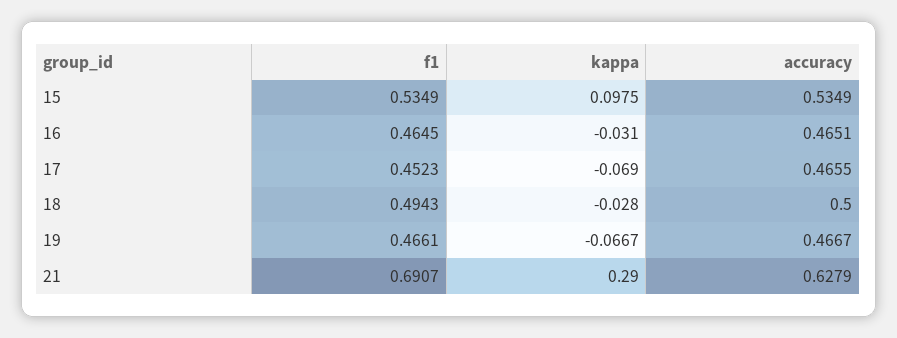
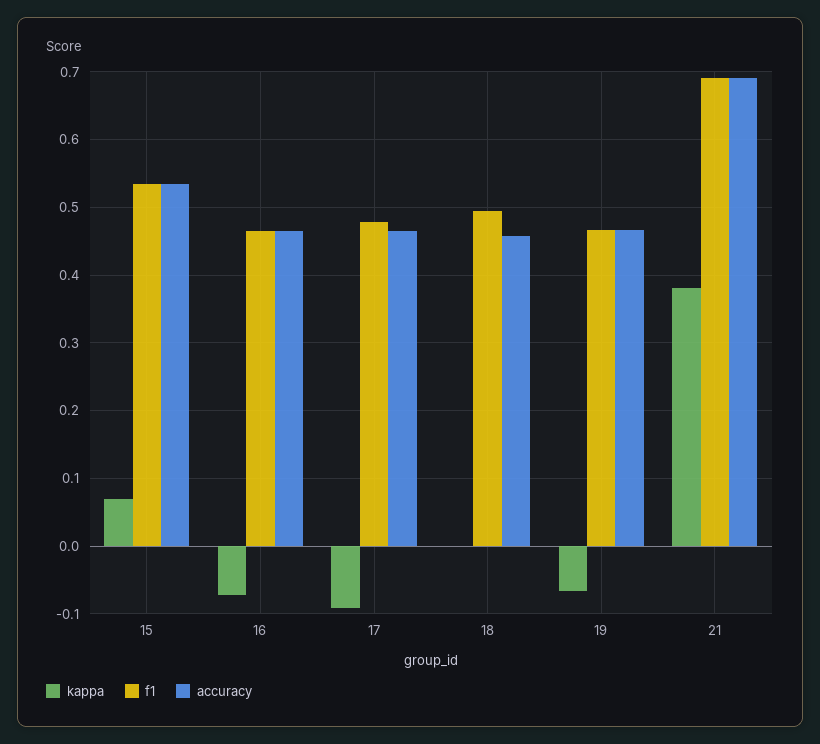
  {
    "f1": {
      "15": 0.5349,
      "16": 0.4645,
-     "17": 0.4523,
+     "17": 0.48,
      "18": 0.4943,
      "19": 0.4661,
      "21": 0.6907
    },
    "kappa": {
-     "15": 0.0975,
+     "15": 0.07,
-     "16": -0.031,
+     "16": -0.07,
-     "17": -0.069,
+     "17": -0.09,
-     "18": -0.028,
+     "18": 0,
      "19": -0.0667,
-     "21": 0.29
+     "21": 0.38
    },
    "accuracy": {
      "15": 0.5349,
      "16": 0.4651,
      "17": 0.4655,
-     "18": 0.5,
+     "18": 0.46,
      "19": 0.4667,
-     "21": 0.6279
+     "21": 0.69
    }
  }

